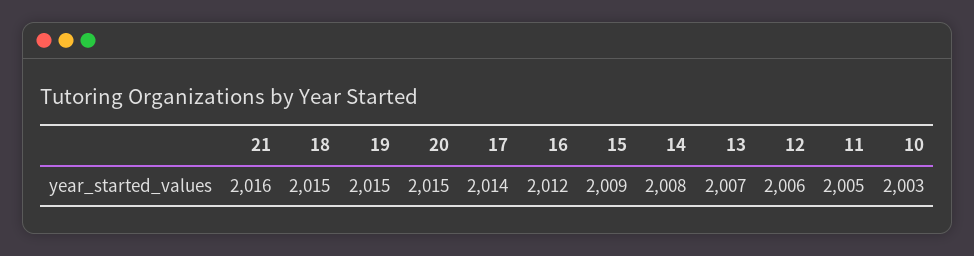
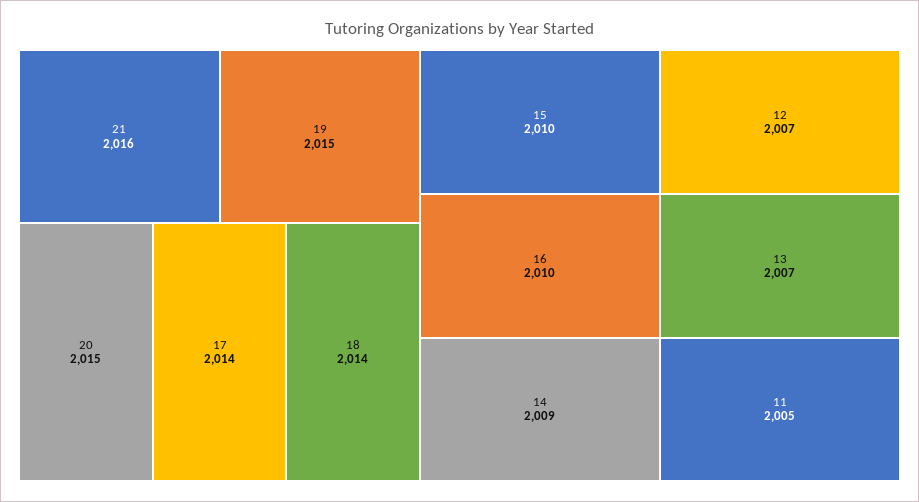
  {
    "21": 2016,
-   "18": 2015,
+   "18": 2014,
    "19": 2015,
    "20": 2015,
    "17": 2014,
-   "16": 2012,
+   "16": 2010,
-   "15": 2009,
+   "15": 2010,
-   "14": 2008,
+   "14": 2009,
    "13": 2007,
-   "12": 2006,
+   "12": 2007,
-   "11": 2005,
+   "11": 2005
-   "10": 2003
  }

